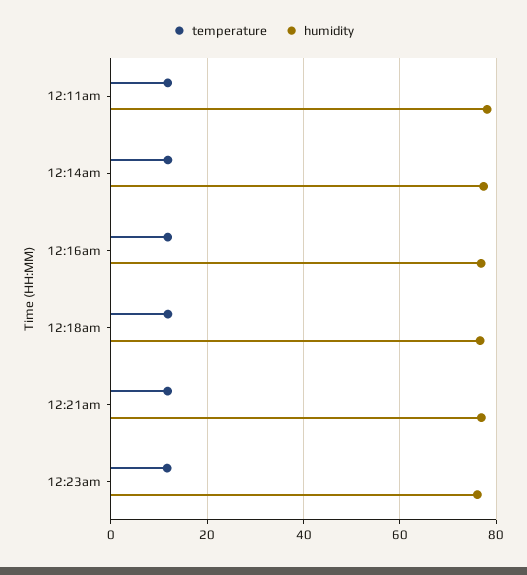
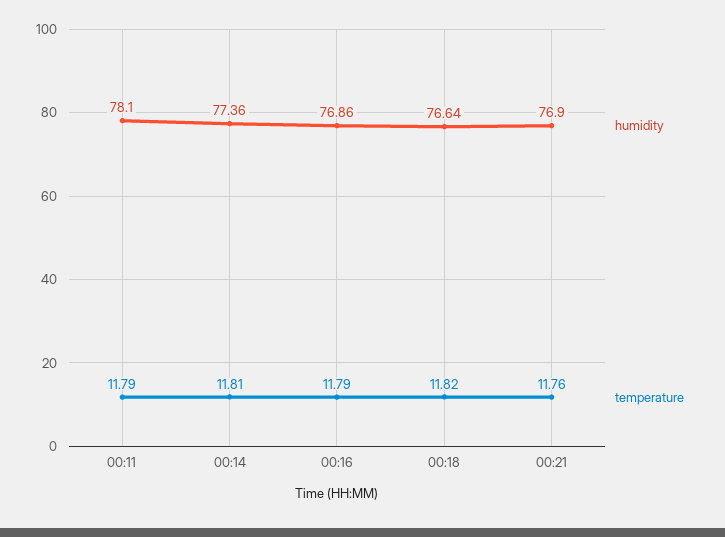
  {
    "temperature": {
      "12:11am": 11.79,
      "12:14am": 11.81,
      "12:16am": 11.79,
      "12:18am": 11.82,
-     "12:21am": 11.76,
+     "12:21am": 11.76
-     "12:23am": 12
    },
    "humidity": {
      "12:11am": 78.1,
      "12:14am": 77.36,
      "12:16am": 76.86,
      "12:18am": 76.64,
-     "12:21am": 76.9,
+     "12:21am": 76.9
-     "12:23am": 76
    }
  }

